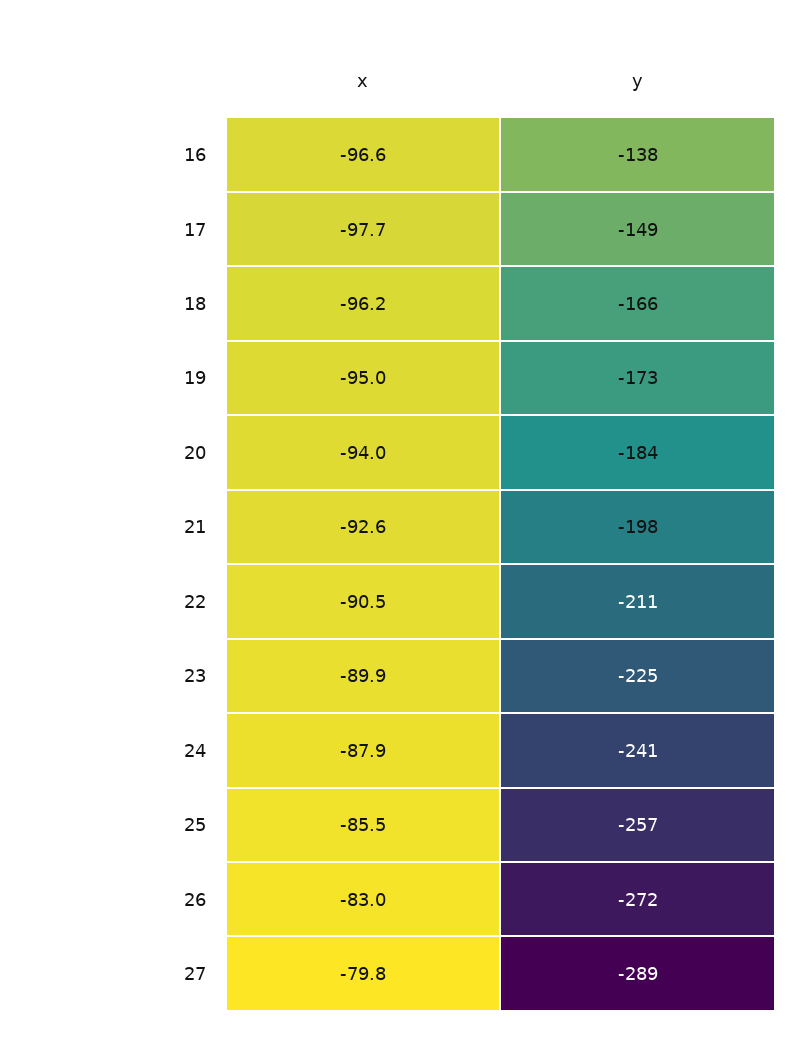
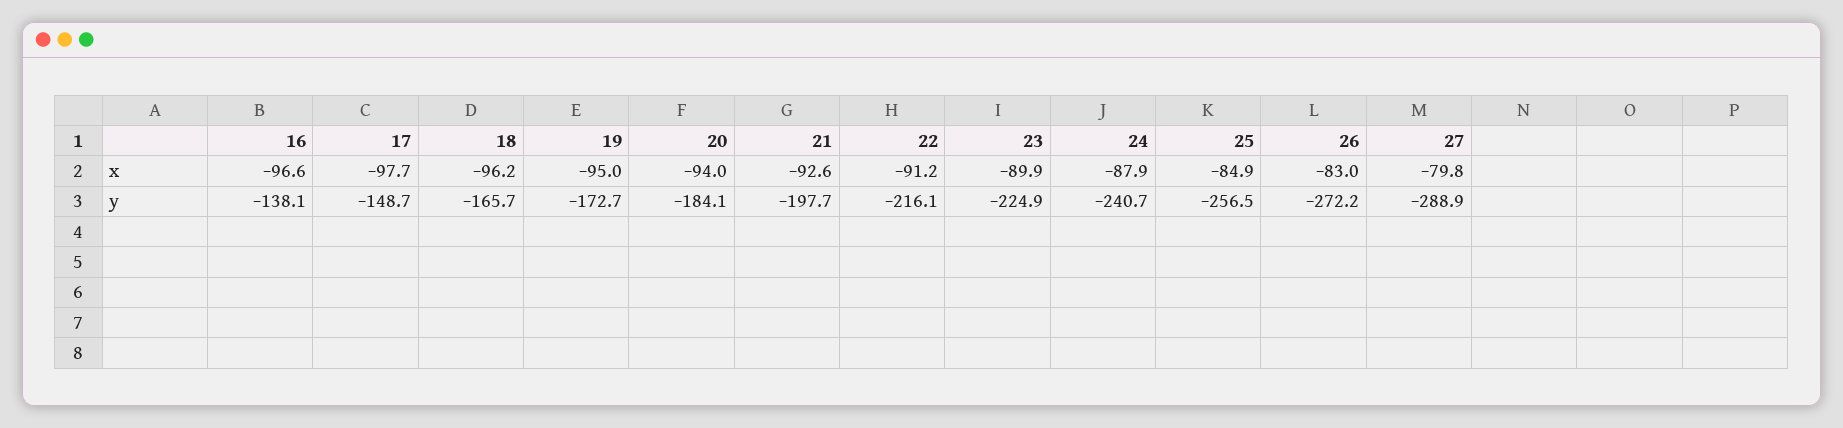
  {
    "x": {
      "16": -96.6,
      "17": -97.7,
      "18": -96.2,
      "19": -95,
      "20": -94,
      "21": -92.6,
-     "22": -90.5,
+     "22": -91.2,
      "23": -89.9,
      "24": -87.9,
-     "25": -85.5,
+     "25": -84.9,
      "26": -83,
      "27": -79.8
    },
    "y": {
      "16": -138.1,
      "17": -148.7,
      "18": -165.7,
      "19": -172.7,
      "20": -184.1,
      "21": -197.7,
-     "22": -211,
+     "22": -216.1,
      "23": -224.9,
      "24": -240.7,
      "25": -256.5,
      "26": -272.2,
      "27": -288.9
    }
  }

